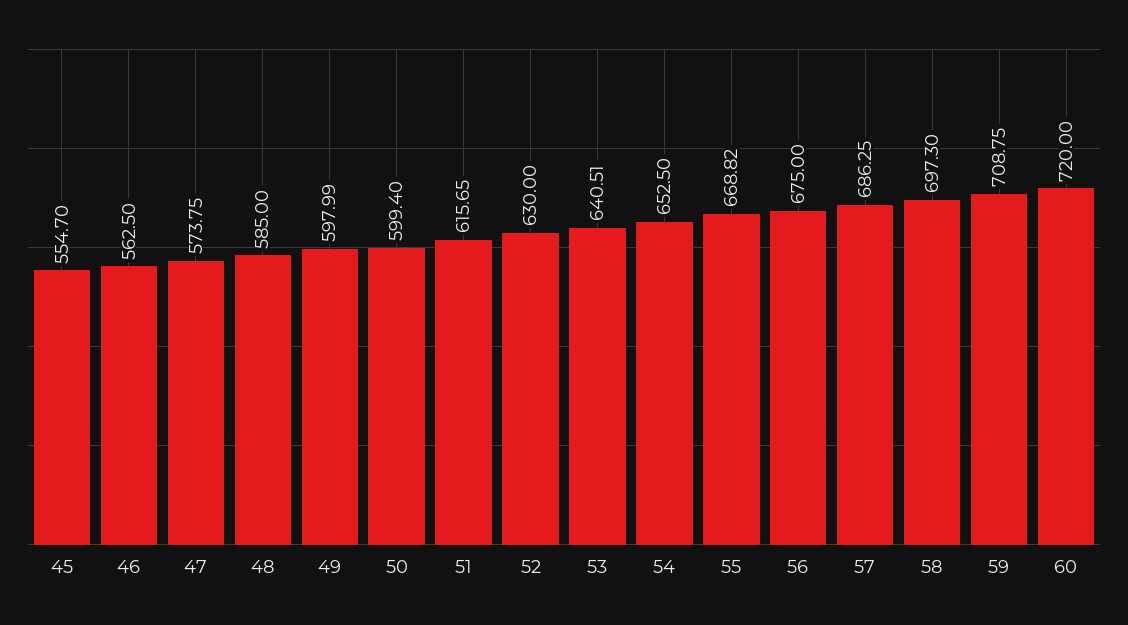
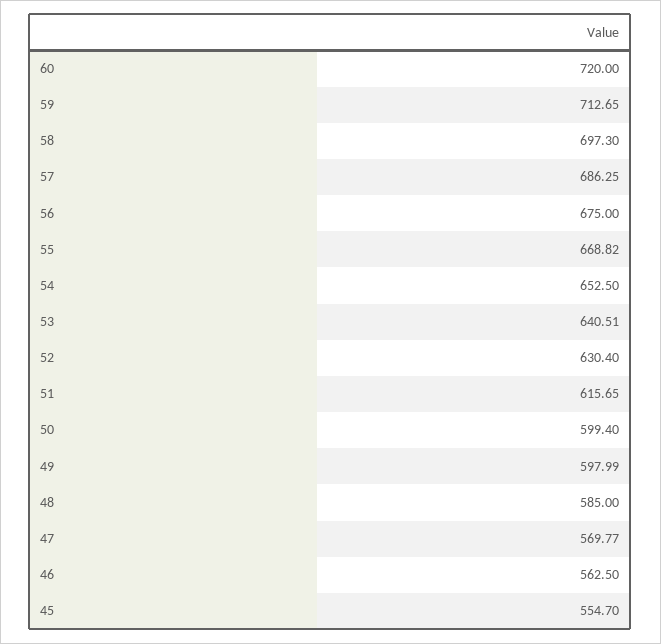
  {
    "45": 554.7,
    "46": 562.5,
-   "47": 573.75,
+   "47": 569.77,
    "48": 585,
    "49": 597.99,
    "50": 599.4,
    "51": 615.65,
-   "52": 630,
+   "52": 630.4,
    "53": 640.51,
    "54": 652.5,
    "55": 668.82,
    "56": 675,
    "57": 686.25,
    "58": 697.3,
-   "59": 708.75,
+   "59": 712.65,
    "60": 720
  }

